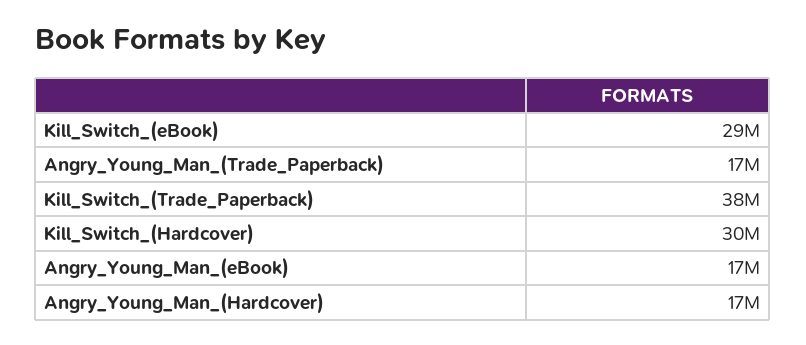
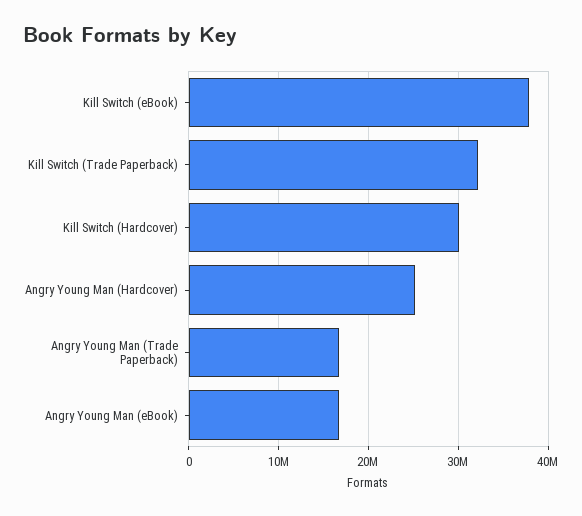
  {
-   "Kill_Switch_(eBook)": 29000000,
+   "Kill_Switch_(eBook)": 38000000,
    "Angry_Young_Man_(Trade_Paperback)": 17000000,
-   "Kill_Switch_(Trade_Paperback)": 38000000,
+   "Kill_Switch_(Trade_Paperback)": 32000000,
    "Kill_Switch_(Hardcover)": 30000000,
    "Angry_Young_Man_(eBook)": 17000000,
-   "Angry_Young_Man_(Hardcover)": 17000000
+   "Angry_Young_Man_(Hardcover)": 25000000
  }

